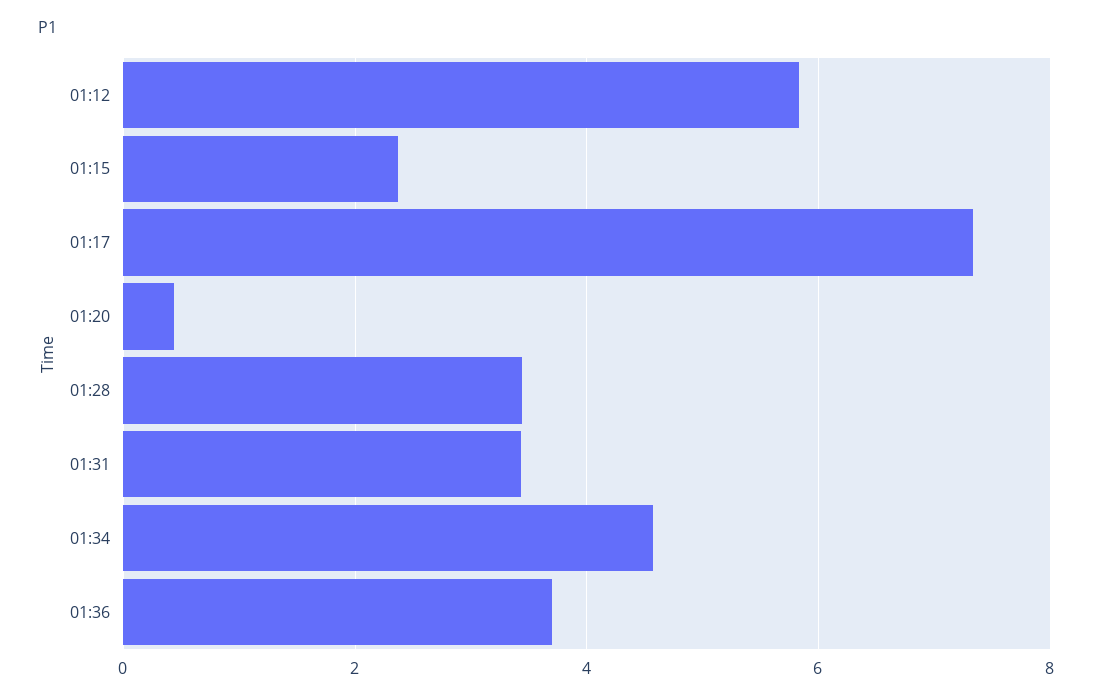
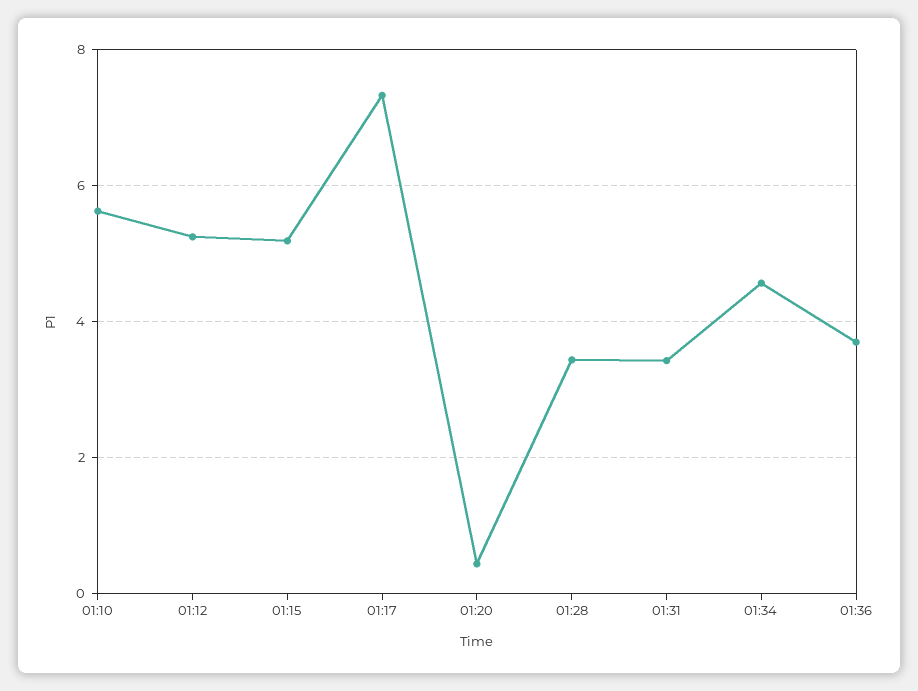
  {
-   "01:12": 5.8,
+   "01:12": 5.2,
-   "01:15": 2.4,
+   "01:15": 5.2,
    "01:17": 7.4,
    "01:20": 0.4,
    "01:28": 3.4,
    "01:31": 3.4,
    "01:34": 4.6,
-   "01:36": 3.8
+   "01:36": 3.8,
+   "01:10": 5.6
  }

